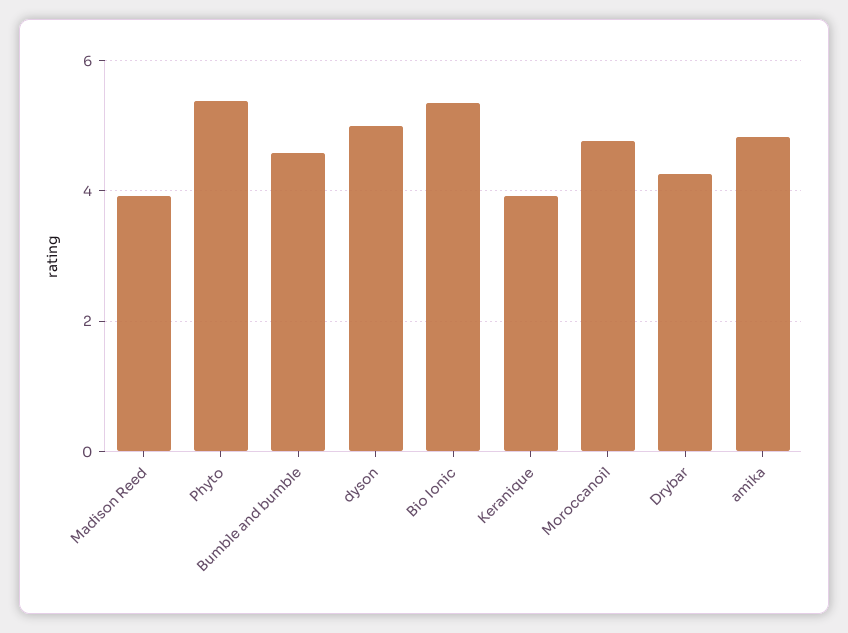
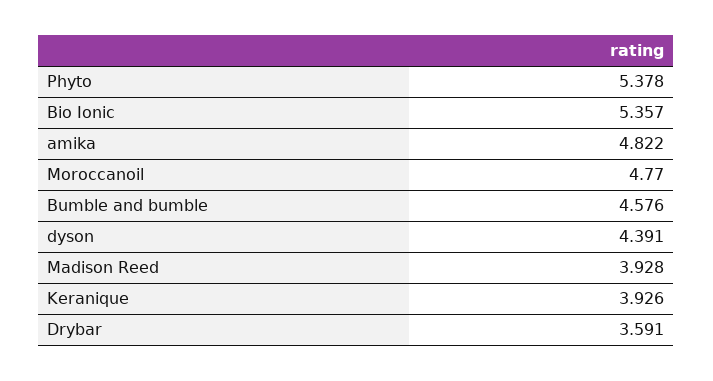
  {
    "Madison Reed": 3.928,
    "Phyto": 5.378,
    "Bumble and bumble": 4.576,
-   "dyson": 5,
+   "dyson": 4.391,
    "Bio Ionic": 5.357,
    "Keranique": 3.926,
    "Moroccanoil": 4.77,
-   "Drybar": 4.2,
+   "Drybar": 3.591,
    "amika": 4.822
  }

